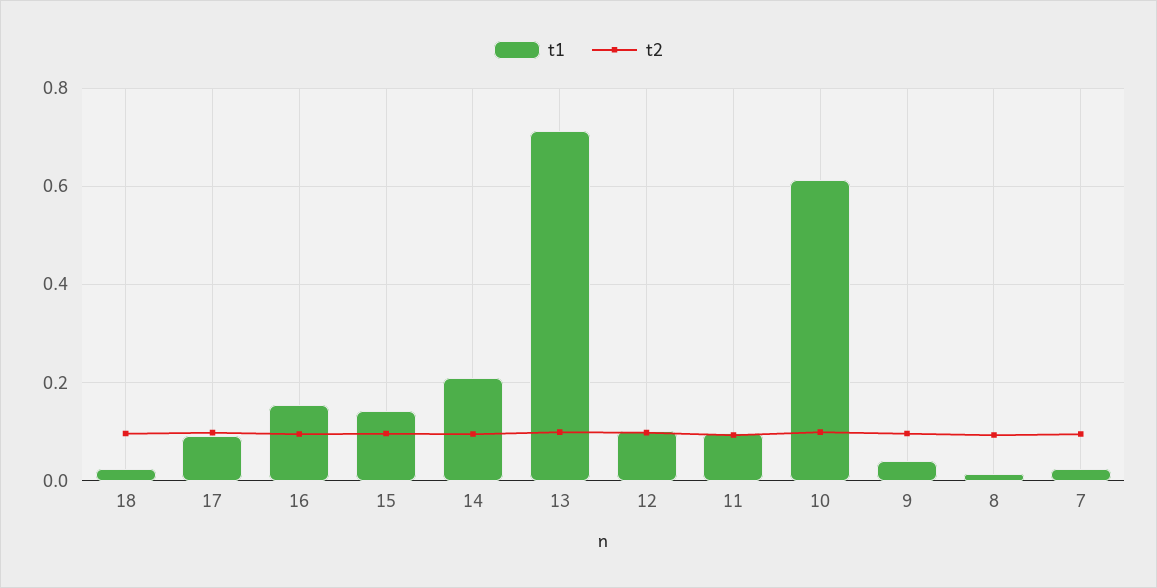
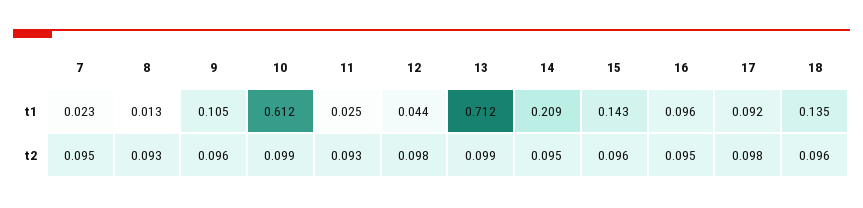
  {
    "t1": {
-     "18": 0.02,
+     "18": 0.135,
      "17": 0.092,
-     "16": 0.16,
+     "16": 0.096,
      "15": 0.143,
      "14": 0.209,
      "13": 0.712,
-     "12": 0.1,
+     "12": 0.044,
-     "11": 0.1,
+     "11": 0.025,
      "10": 0.612,
-     "9": 0.04,
+     "9": 0.105,
      "8": 0.013,
      "7": 0.023
    },
    "t2": {
      "18": 0.096,
      "17": 0.098,
      "16": 0.095,
      "15": 0.096,
      "14": 0.095,
      "13": 0.099,
      "12": 0.098,
      "11": 0.093,
      "10": 0.099,
      "9": 0.096,
      "8": 0.093,
      "7": 0.095
    }
  }

